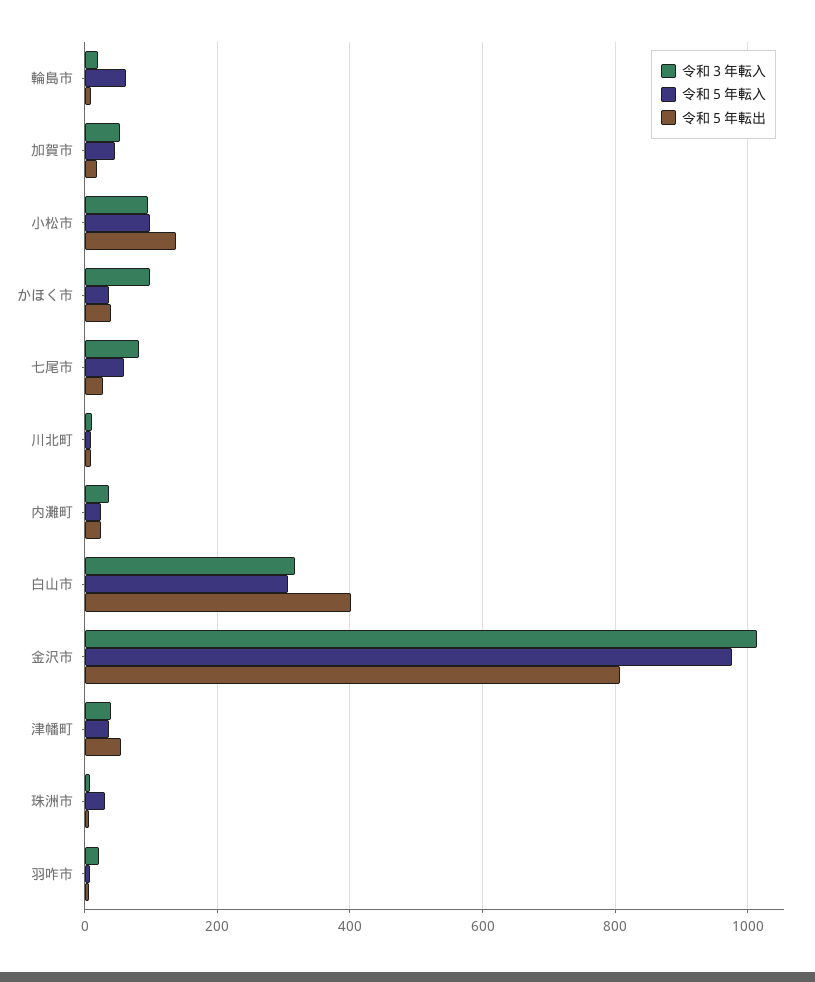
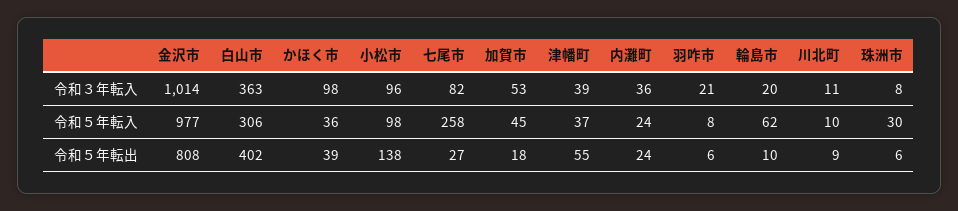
  {
    "令和３年転入": {
      "輪島市": 20,
      "加賀市": 53,
      "小松市": 96,
      "かほく市": 98,
      "七尾市": 82,
      "川北町": 11,
      "内灘町": 36,
-     "白山市": 320,
+     "白山市": 363,
      "金沢市": 1014,
      "津幡町": 39,
      "珠洲市": 8,
      "羽咋市": 21
    },
    "令和５年転入": {
      "輪島市": 62,
      "加賀市": 45,
      "小松市": 98,
      "かほく市": 36,
-     "七尾市": 60,
+     "七尾市": 258,
      "川北町": 10,
      "内灘町": 24,
      "白山市": 306,
      "金沢市": 977,
      "津幡町": 37,
      "珠洲市": 30,
      "羽咋市": 8
    },
    "令和５年転出": {
      "輪島市": 10,
      "加賀市": 18,
      "小松市": 138,
      "かほく市": 39,
      "七尾市": 27,
      "川北町": 9,
      "内灘町": 24,
      "白山市": 402,
      "金沢市": 808,
      "津幡町": 55,
      "珠洲市": 6,
      "羽咋市": 6
    }
  }

